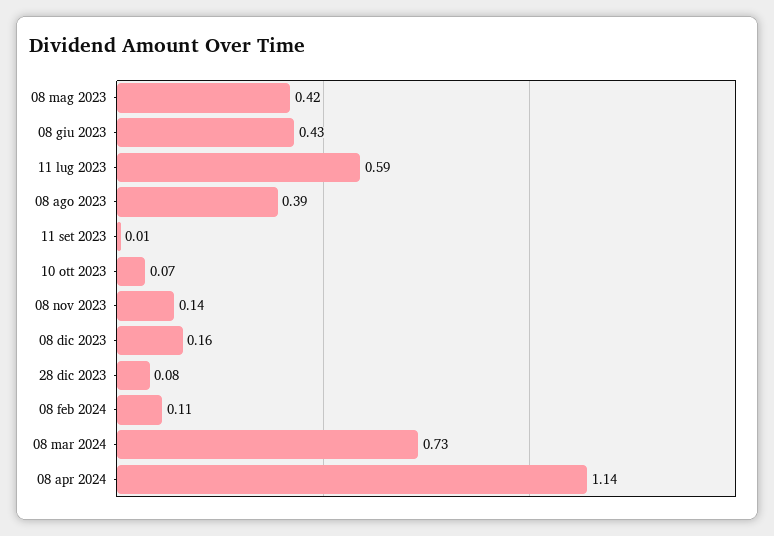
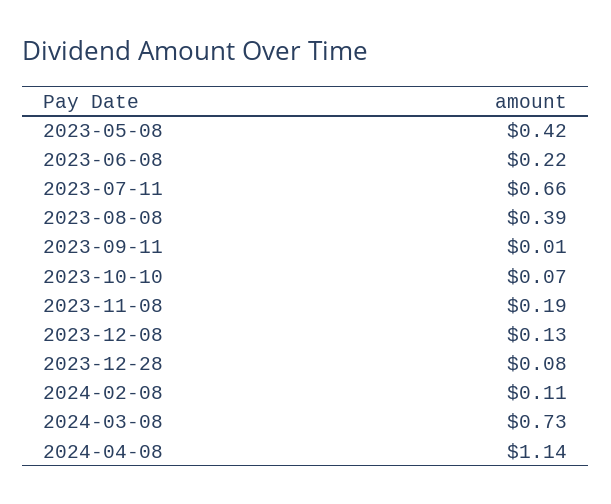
  {
    "08 mag 2023": 0.42,
-   "08 giu 2023": 0.43,
+   "08 giu 2023": 0.22,
-   "11 lug 2023": 0.59,
+   "11 lug 2023": 0.66,
    "08 ago 2023": 0.39,
    "11 set 2023": 0.01,
    "10 ott 2023": 0.07,
-   "08 nov 2023": 0.14,
+   "08 nov 2023": 0.19,
-   "08 dic 2023": 0.16,
+   "08 dic 2023": 0.13,
    "28 dic 2023": 0.08,
    "08 feb 2024": 0.11,
    "08 mar 2024": 0.73,
    "08 apr 2024": 1.14
  }

